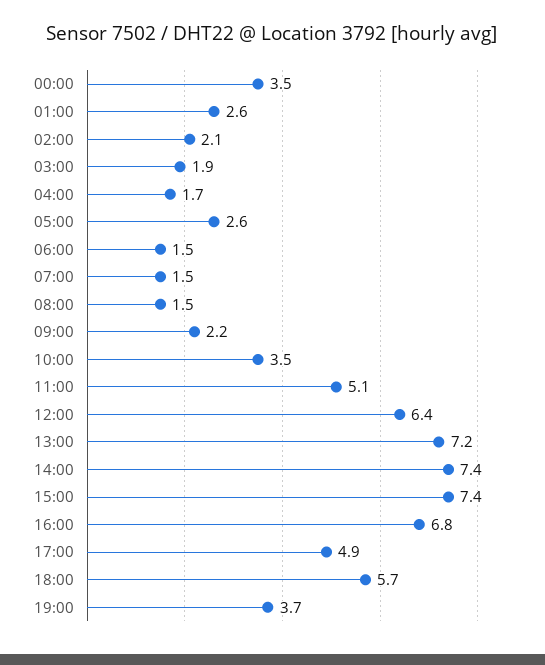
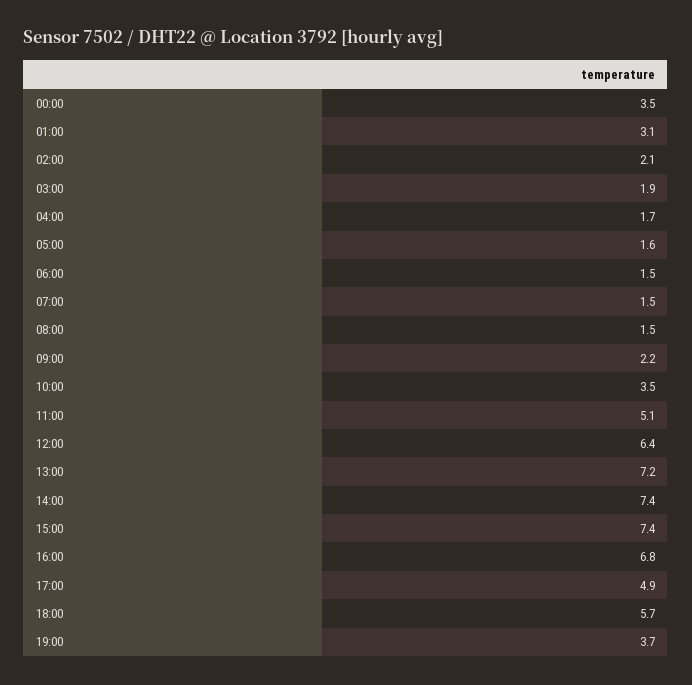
  {
    "00:00": 3.5,
-   "01:00": 2.6,
+   "01:00": 3.1,
    "02:00": 2.1,
    "03:00": 1.9,
    "04:00": 1.7,
-   "05:00": 2.6,
+   "05:00": 1.6,
    "06:00": 1.5,
    "07:00": 1.5,
    "08:00": 1.5,
    "09:00": 2.2,
    "10:00": 3.5,
    "11:00": 5.1,
    "12:00": 6.4,
    "13:00": 7.2,
    "14:00": 7.4,
    "15:00": 7.4,
    "16:00": 6.8,
    "17:00": 4.9,
    "18:00": 5.7,
    "19:00": 3.7
  }

